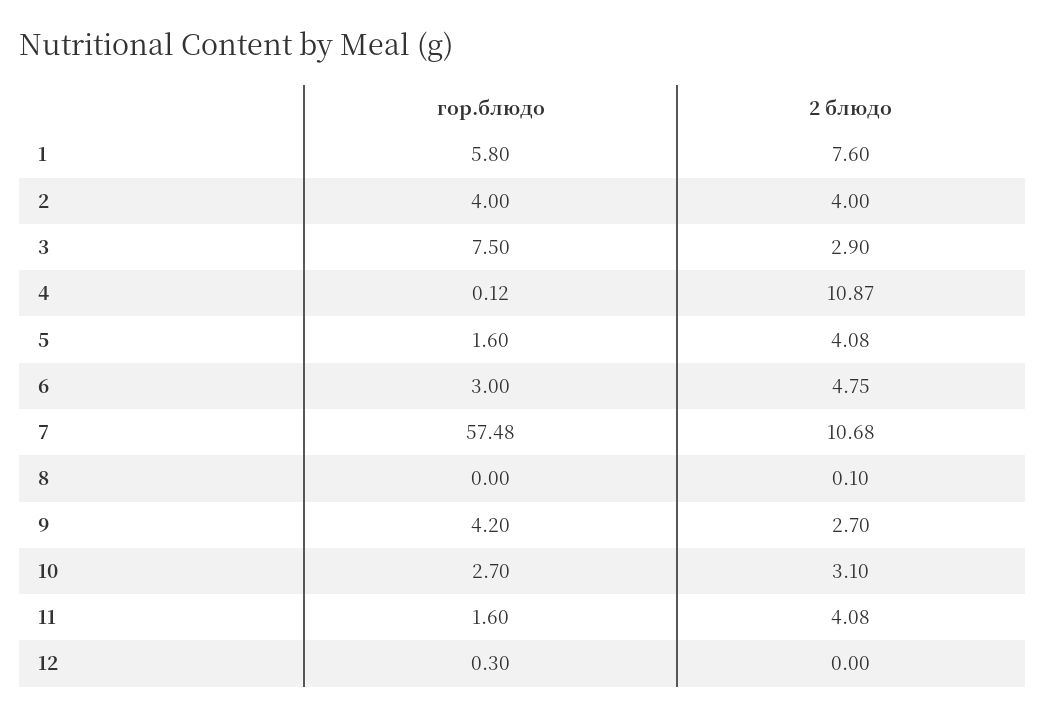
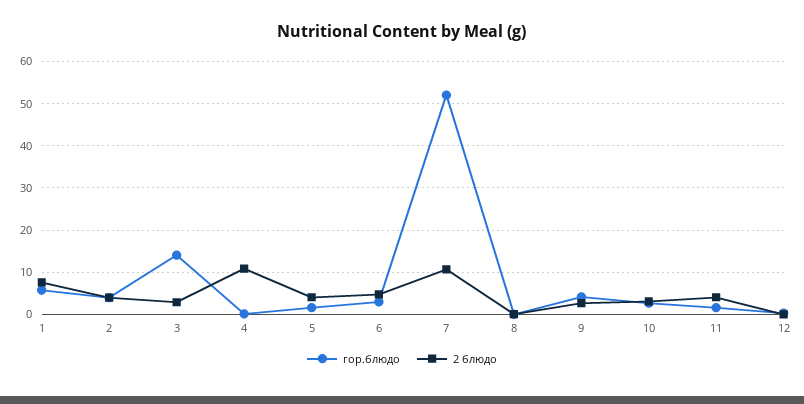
  {
    "гор.блюдо": {
      "1": 5.8,
      "2": 4,
-     "3": 7.5,
+     "3": 14,
      "4": 0.12,
      "5": 1.6,
      "6": 3,
-     "7": 57.48,
+     "7": 52,
      "8": 0,
      "9": 4.2,
      "10": 2.7,
      "11": 1.6,
      "12": 0.3
    },
    "2 блюдо": {
      "1": 7.6,
      "2": 4,
      "3": 2.9,
      "4": 10.87,
      "5": 4.08,
      "6": 4.75,
      "7": 10.68,
      "8": 0.1,
      "9": 2.7,
      "10": 3.1,
      "11": 4.08,
      "12": 0
    }
  }

